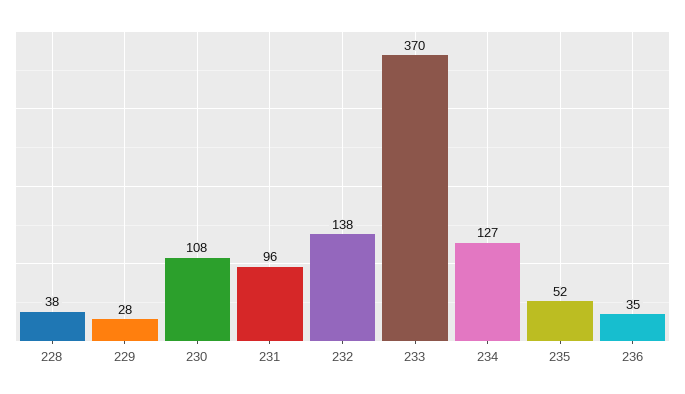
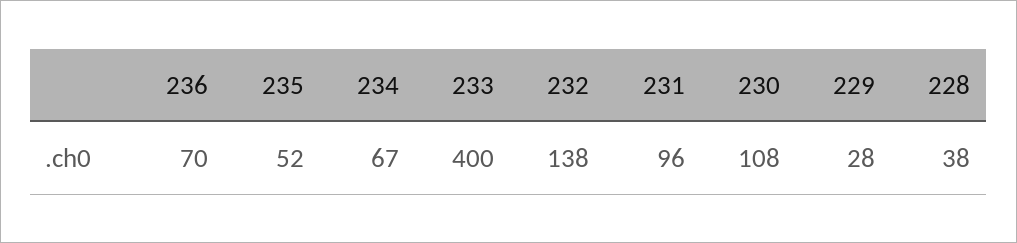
  {
    "228": 38,
    "229": 28,
    "230": 108,
    "231": 96,
    "232": 138,
-   "233": 370,
+   "233": 400,
-   "234": 127,
+   "234": 67,
    "235": 52,
-   "236": 35
+   "236": 70
  }

